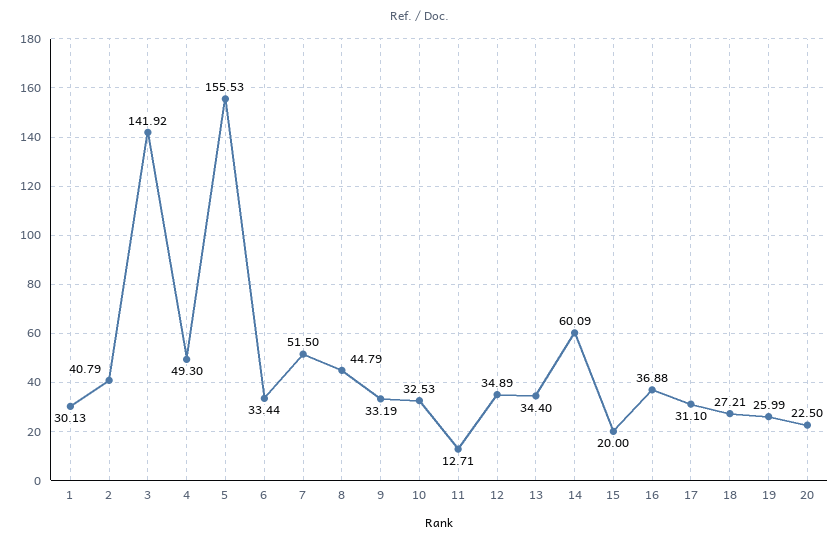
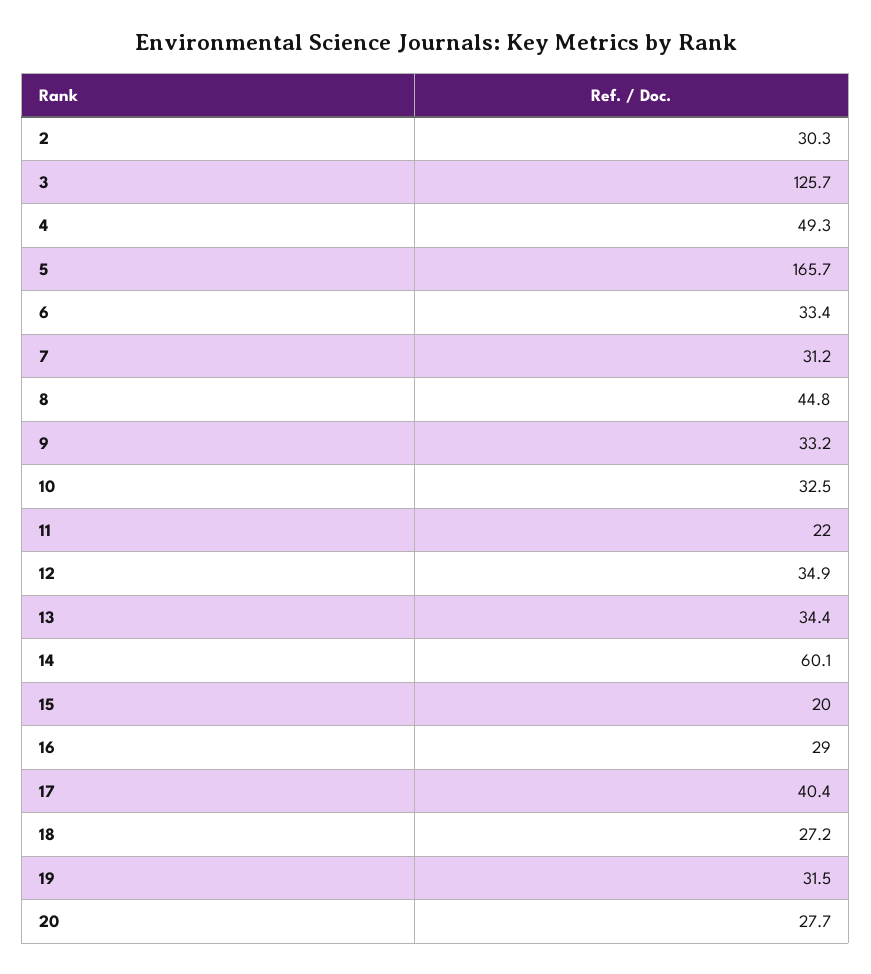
  {
-   "1": 30.13,
-   "2": 40.79,
+   "2": 30.3,
-   "3": 141.92,
+   "3": 125.7,
    "4": 49.3,
-   "5": 155.53,
+   "5": 165.7,
    "6": 33.44,
-   "7": 51.5,
+   "7": 31.2,
    "8": 44.79,
    "9": 33.19,
    "10": 32.53,
-   "11": 12.71,
+   "11": 22,
    "12": 34.89,
    "13": 34.4,
    "14": 60.09,
    "15": 20,
-   "16": 36.88,
+   "16": 29,
-   "17": 31.1,
+   "17": 40.4,
    "18": 27.21,
-   "19": 25.99,
+   "19": 31.5,
-   "20": 22.5
+   "20": 27.7
  }

